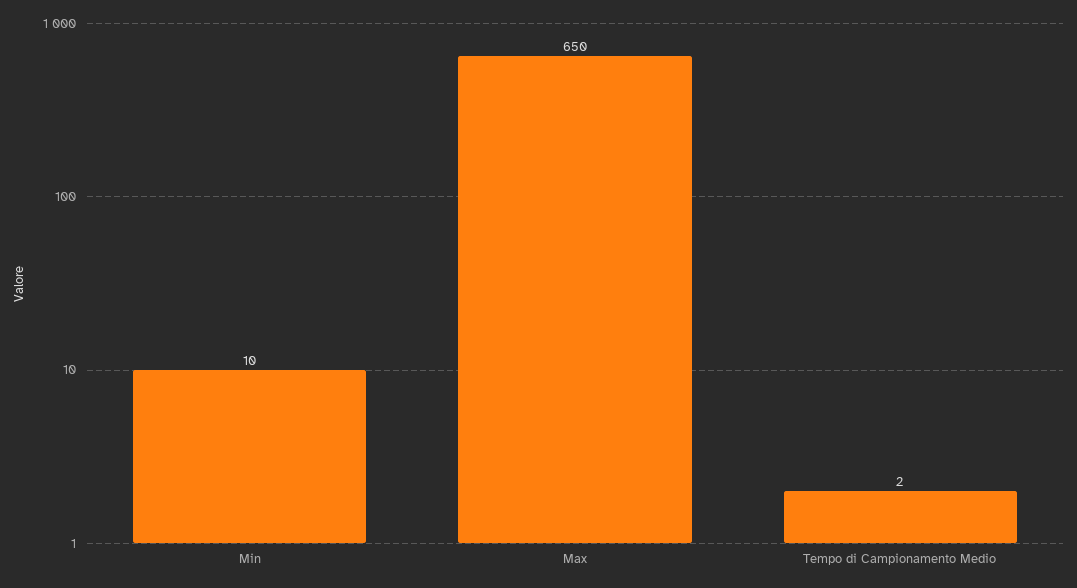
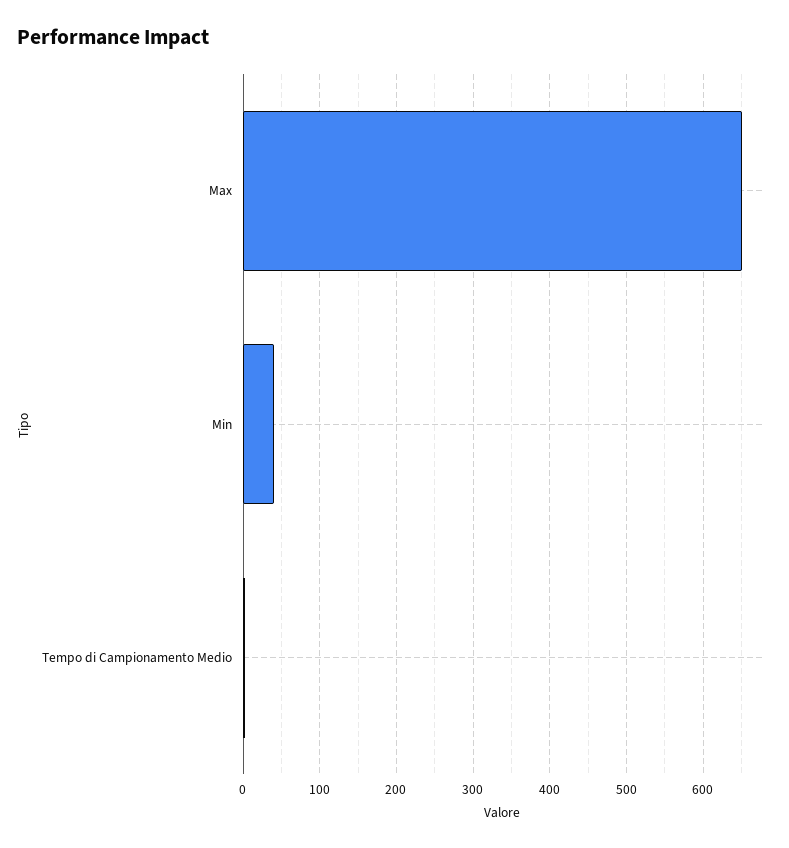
  {
-   "Min": 10,
+   "Min": 40,
    "Max": 650,
    "Tempo di Campionamento Medio": 2
  }

